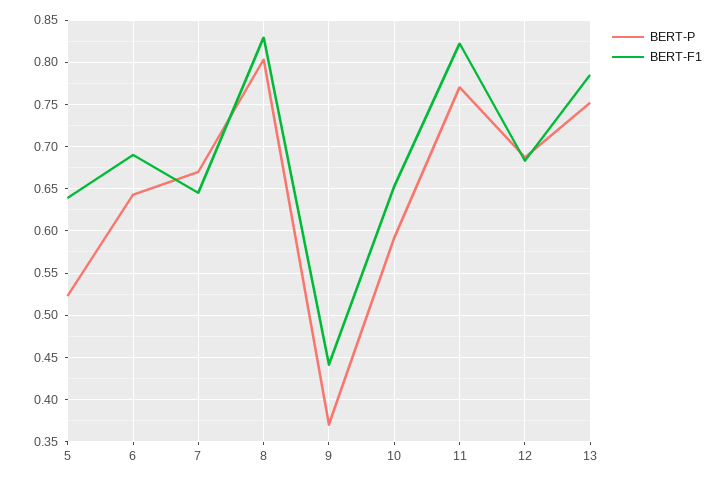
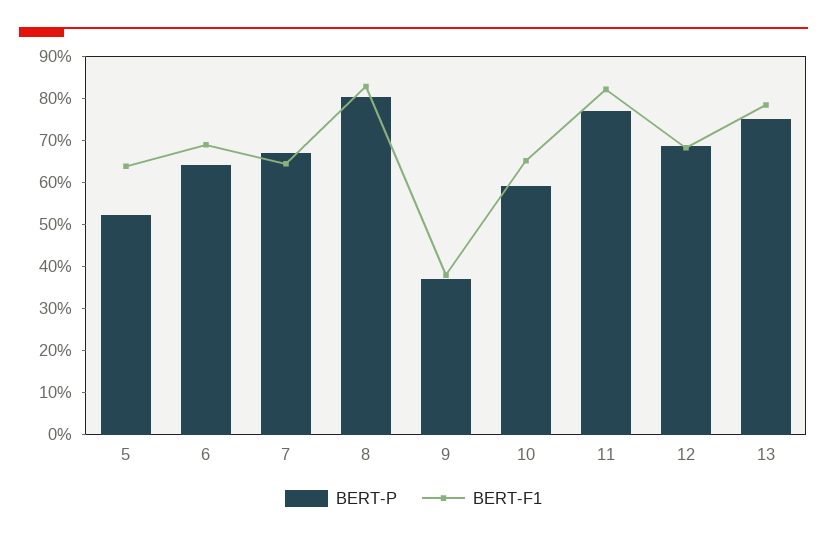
  {
    "BERT-P": {
      "5": 0.52,
      "6": 0.64,
      "7": 0.67,
      "8": 0.8,
      "9": 0.37,
      "10": 0.59,
      "11": 0.77,
      "12": 0.69,
      "13": 0.75
    },
    "BERT-F1": {
      "5": 0.64,
      "6": 0.69,
      "7": 0.65,
      "8": 0.83,
-     "9": 0.44,
+     "9": 0.38,
      "10": 0.65,
      "11": 0.82,
      "12": 0.68,
      "13": 0.79
    }
  }

